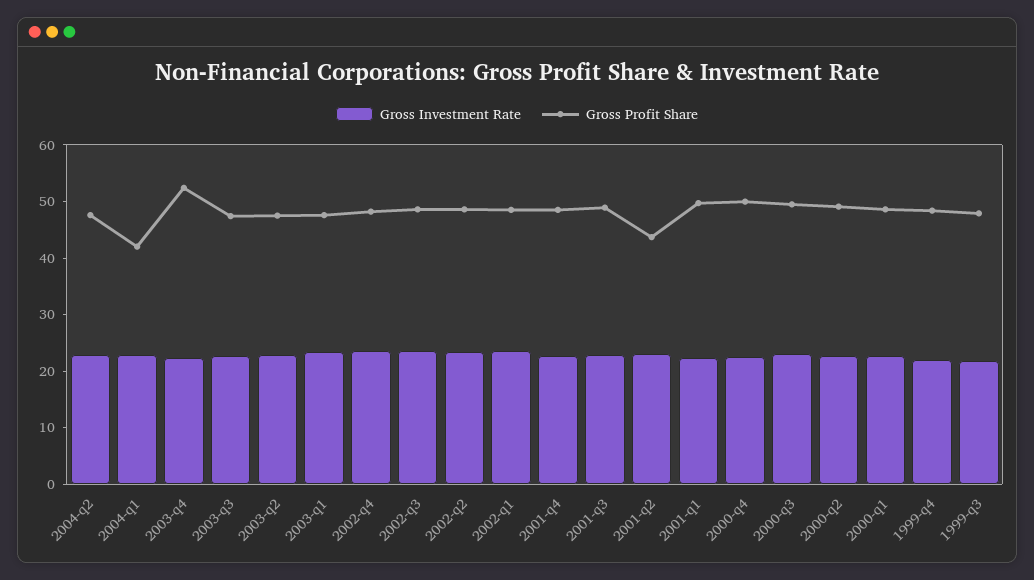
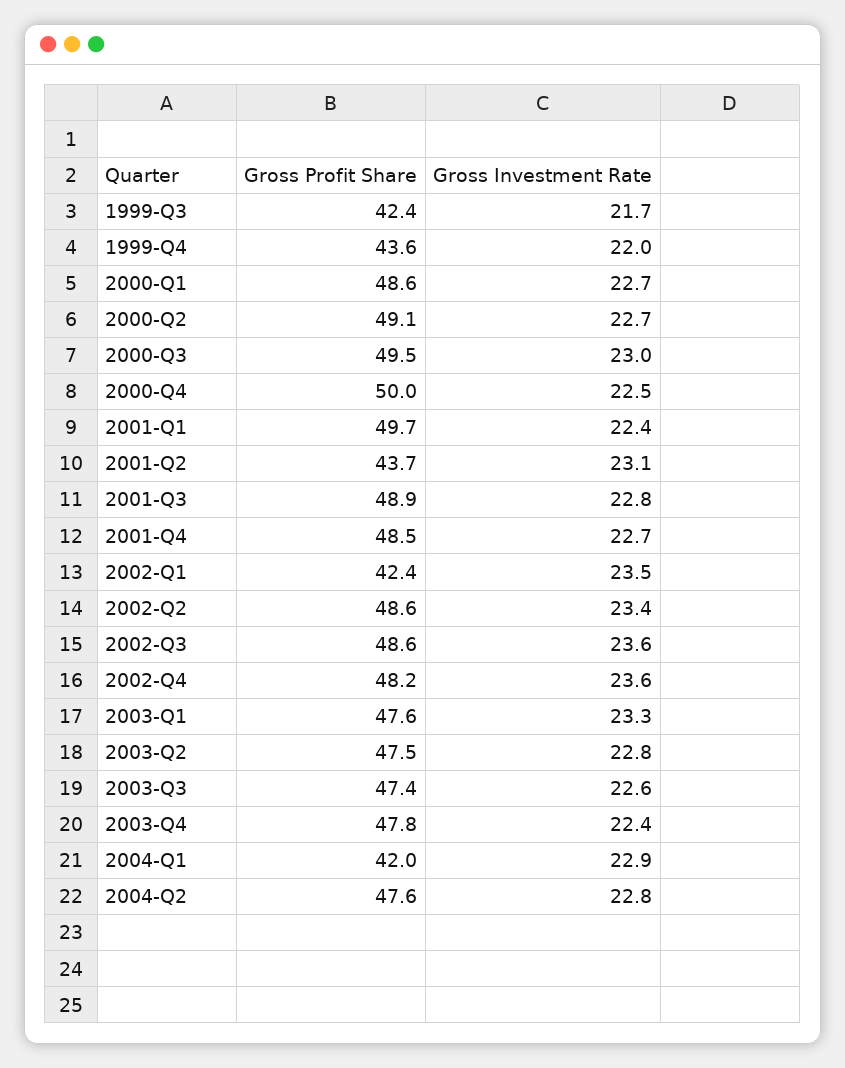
  {
    "Gross Investment Rate": {
      "2004-q2": 22.8,
      "2004-q1": 22.9,
      "2003-q4": 22.4,
      "2003-q3": 22.6,
      "2003-q2": 22.8,
      "2003-q1": 23.3,
      "2002-q4": 23.6,
      "2002-q3": 23.6,
      "2002-q2": 23.4,
      "2002-q1": 23.5,
      "2001-q4": 22.7,
      "2001-q3": 22.8,
      "2001-q2": 23.1,
      "2001-q1": 22.4,
      "2000-q4": 22.5,
      "2000-q3": 23,
      "2000-q2": 22.7,
      "2000-q1": 22.7,
      "1999-q4": 22,
      "1999-q3": 21.7
    },
    "Gross Profit Share": {
      "2004-q2": 47.6,
      "2004-q1": 42,
-     "2003-q4": 52,
+     "2003-q4": 47.8,
      "2003-q3": 47.4,
      "2003-q2": 47.5,
      "2003-q1": 47.6,
      "2002-q4": 48.2,
      "2002-q3": 48.6,
      "2002-q2": 48.6,
-     "2002-q1": 48,
+     "2002-q1": 42.4,
      "2001-q4": 48.5,
      "2001-q3": 48.9,
      "2001-q2": 43.7,
      "2001-q1": 49.7,
      "2000-q4": 50,
      "2000-q3": 49.5,
      "2000-q2": 49.1,
      "2000-q1": 48.6,
-     "1999-q4": 48,
+     "1999-q4": 43.6,
-     "1999-q3": 48
+     "1999-q3": 42.4
    }
  }

